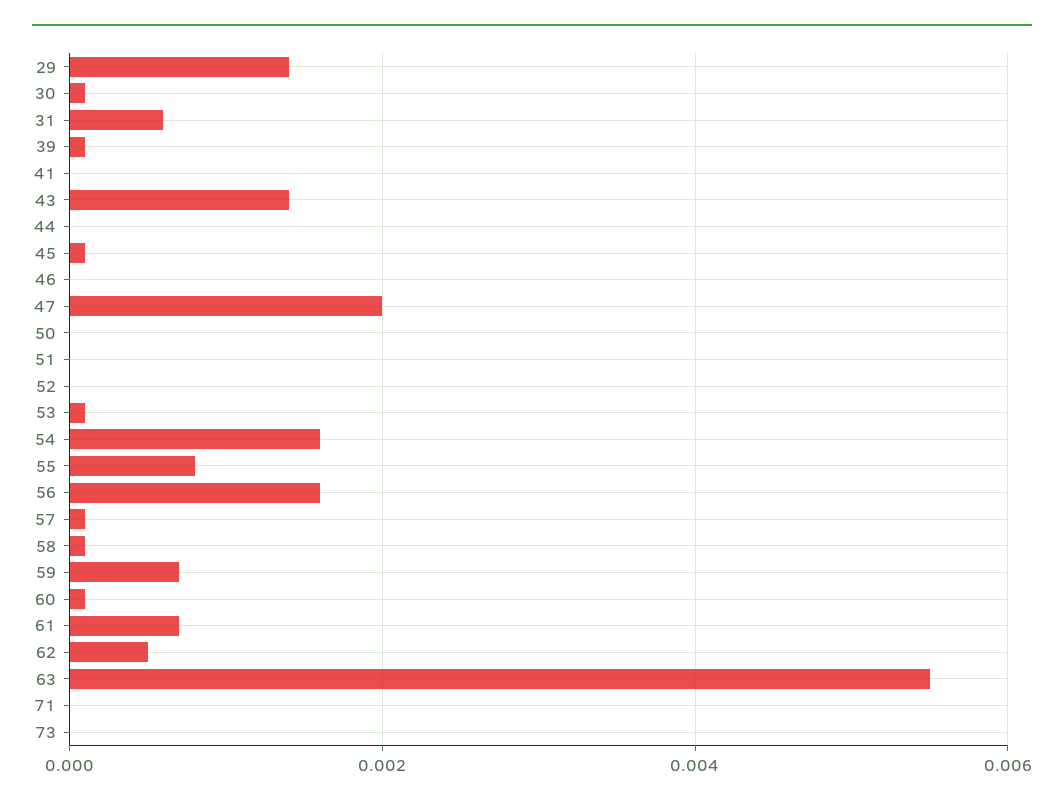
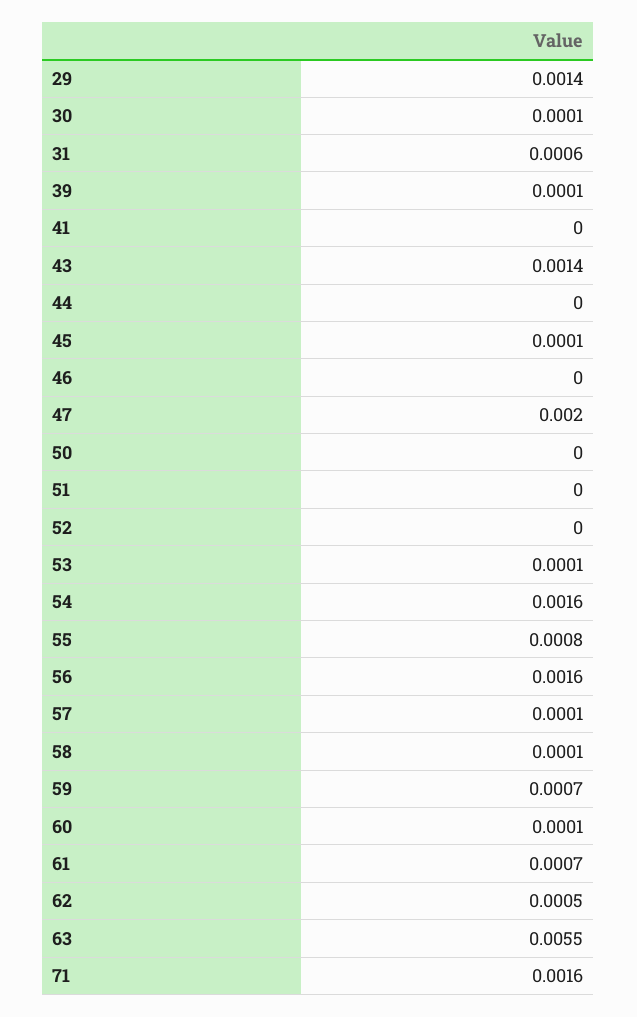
  {
    "29": 0.0014,
    "30": 0.0001,
    "31": 0.0006,
    "39": 0.0001,
    "41": 0,
    "43": 0.0014,
    "44": 0,
    "45": 0.0001,
    "46": 0,
    "47": 0.002,
    "50": 0,
    "51": 0,
    "52": 0,
    "53": 0.0001,
    "54": 0.0016,
    "55": 0.0008,
    "56": 0.0016,
    "57": 0.0001,
    "58": 0.0001,
    "59": 0.0007,
    "60": 0.0001,
    "61": 0.0007,
    "62": 0.0005,
    "63": 0.0055,
-   "71": 0,
+   "71": 0.0016
-   "73": 0
  }

